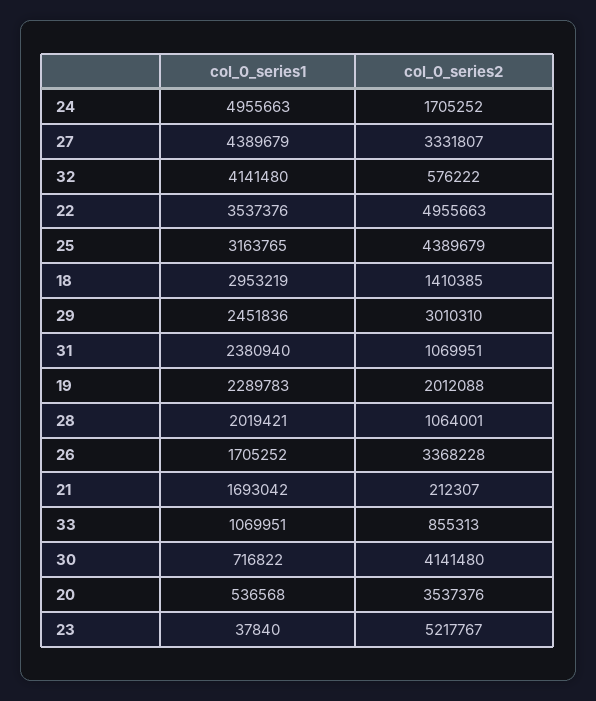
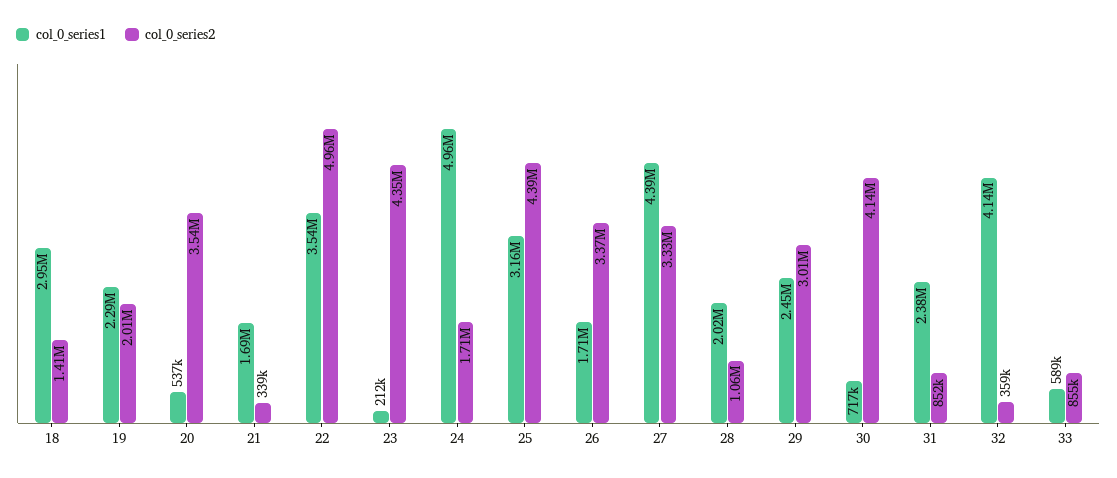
  {
    "col_0_series1": {
      "24": 4955663,
      "27": 4389679,
      "32": 4141480,
      "22": 3537376,
      "25": 3163765,
      "18": 2953219,
      "29": 2451836,
      "31": 2380940,
      "19": 2289783,
      "28": 2019421,
      "26": 1705252,
      "21": 1693042,
-     "33": 1069951,
+     "33": 589000,
      "30": 716822,
      "20": 536568,
-     "23": 37840
+     "23": 212000
    },
    "col_0_series2": {
      "24": 1705252,
      "27": 3331807,
-     "32": 576222,
+     "32": 359000,
      "22": 4955663,
      "25": 4389679,
      "18": 1410385,
      "29": 3010310,
-     "31": 1069951,
+     "31": 852000,
      "19": 2012088,
      "28": 1064001,
      "26": 3368228,
-     "21": 212307,
+     "21": 339000,
      "33": 855313,
      "30": 4141480,
      "20": 3537376,
-     "23": 5217767
+     "23": 4350000
    }
  }

